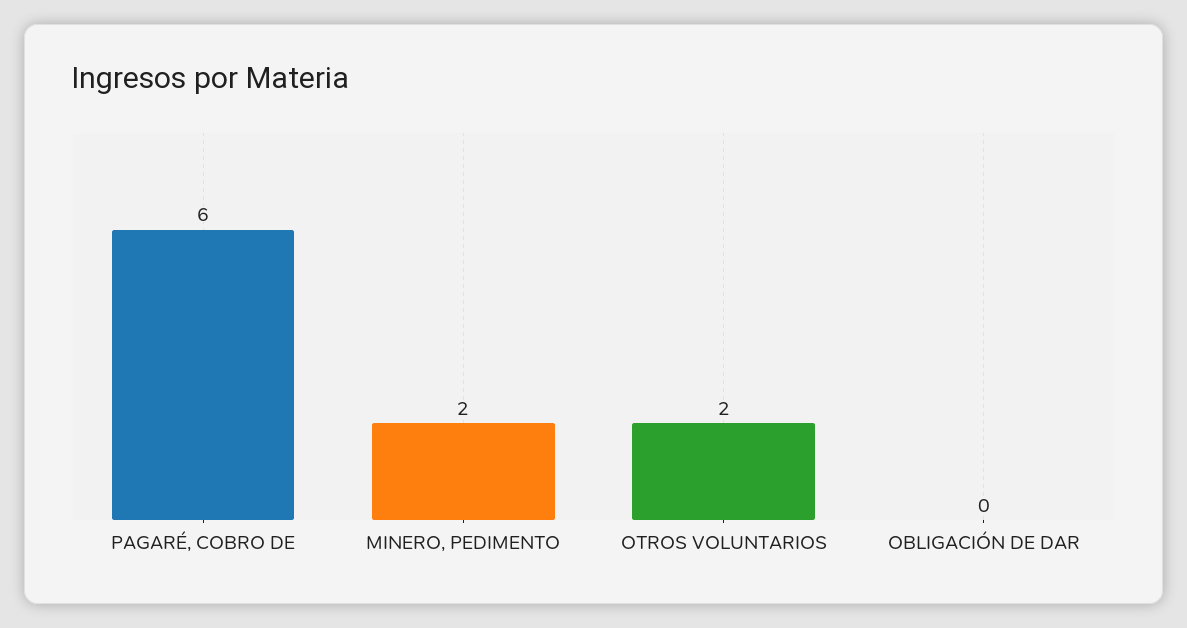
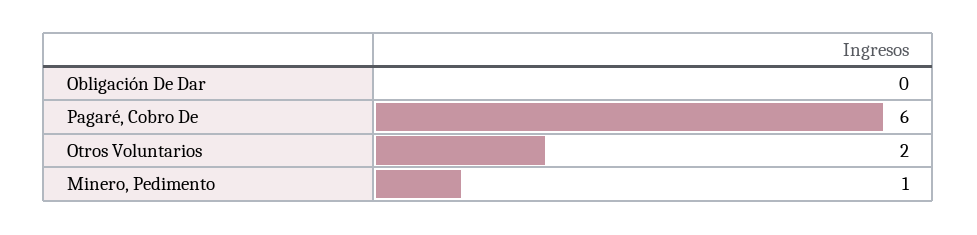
  {
    "PAGARÉ, COBRO DE": 6,
-   "MINERO, PEDIMENTO": 2,
+   "MINERO, PEDIMENTO": 1,
    "OTROS VOLUNTARIOS": 2,
    "OBLIGACIÓN DE DAR": 0
  }

